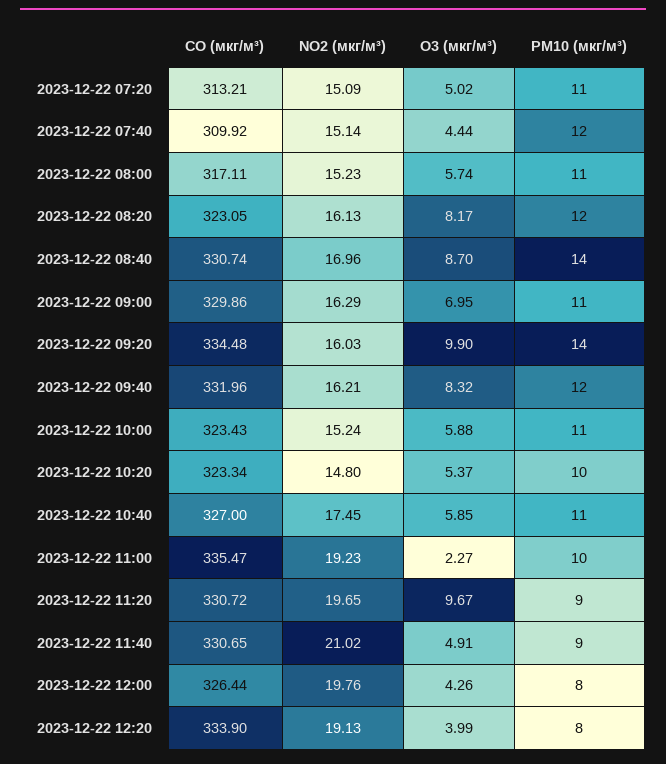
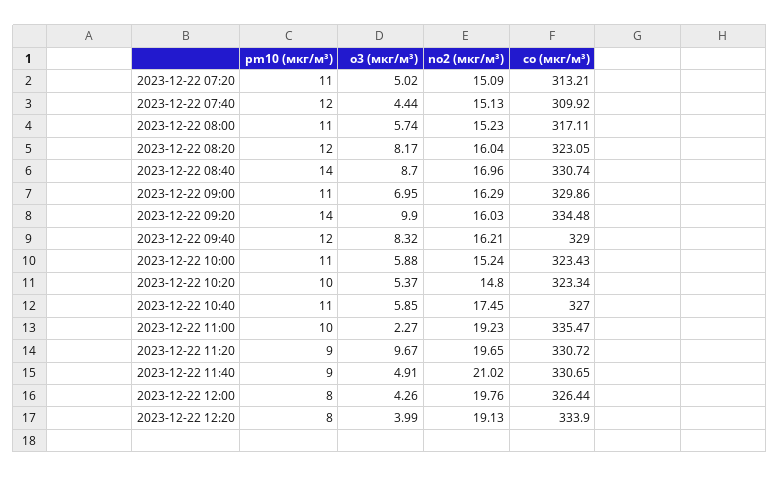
  {
    "CO (мкг/м³)": {
      "2023-12-22 07:20": 313.21,
      "2023-12-22 07:40": 309.92,
      "2023-12-22 08:00": 317.11,
      "2023-12-22 08:20": 323.05,
      "2023-12-22 08:40": 330.74,
      "2023-12-22 09:00": 329.86,
      "2023-12-22 09:20": 334.48,
-     "2023-12-22 09:40": 331.96,
+     "2023-12-22 09:40": 329,
      "2023-12-22 10:00": 323.43,
      "2023-12-22 10:20": 323.34,
      "2023-12-22 10:40": 327,
      "2023-12-22 11:00": 335.47,
      "2023-12-22 11:20": 330.72,
      "2023-12-22 11:40": 330.65,
      "2023-12-22 12:00": 326.44,
      "2023-12-22 12:20": 333.9
    },
    "NO2 (мкг/м³)": {
      "2023-12-22 07:20": 15.09,
-     "2023-12-22 07:40": 15.14,
+     "2023-12-22 07:40": 15.13,
      "2023-12-22 08:00": 15.23,
-     "2023-12-22 08:20": 16.13,
+     "2023-12-22 08:20": 16.04,
      "2023-12-22 08:40": 16.96,
      "2023-12-22 09:00": 16.29,
      "2023-12-22 09:20": 16.03,
      "2023-12-22 09:40": 16.21,
      "2023-12-22 10:00": 15.24,
      "2023-12-22 10:20": 14.8,
      "2023-12-22 10:40": 17.45,
      "2023-12-22 11:00": 19.23,
      "2023-12-22 11:20": 19.65,
      "2023-12-22 11:40": 21.02,
      "2023-12-22 12:00": 19.76,
      "2023-12-22 12:20": 19.13
    },
    "O3 (мкг/м³)": {
      "2023-12-22 07:20": 5.02,
      "2023-12-22 07:40": 4.44,
      "2023-12-22 08:00": 5.74,
      "2023-12-22 08:20": 8.17,
      "2023-12-22 08:40": 8.7,
      "2023-12-22 09:00": 6.95,
      "2023-12-22 09:20": 9.9,
      "2023-12-22 09:40": 8.32,
      "2023-12-22 10:00": 5.88,
      "2023-12-22 10:20": 5.37,
      "2023-12-22 10:40": 5.85,
      "2023-12-22 11:00": 2.27,
      "2023-12-22 11:20": 9.67,
      "2023-12-22 11:40": 4.91,
      "2023-12-22 12:00": 4.26,
      "2023-12-22 12:20": 3.99
    },
    "PM10 (мкг/м³)": {
      "2023-12-22 07:20": 11,
      "2023-12-22 07:40": 12,
      "2023-12-22 08:00": 11,
      "2023-12-22 08:20": 12,
      "2023-12-22 08:40": 14,
      "2023-12-22 09:00": 11,
      "2023-12-22 09:20": 14,
      "2023-12-22 09:40": 12,
      "2023-12-22 10:00": 11,
      "2023-12-22 10:20": 10,
      "2023-12-22 10:40": 11,
      "2023-12-22 11:00": 10,
      "2023-12-22 11:20": 9,
      "2023-12-22 11:40": 9,
      "2023-12-22 12:00": 8,
      "2023-12-22 12:20": 8
    }
  }

